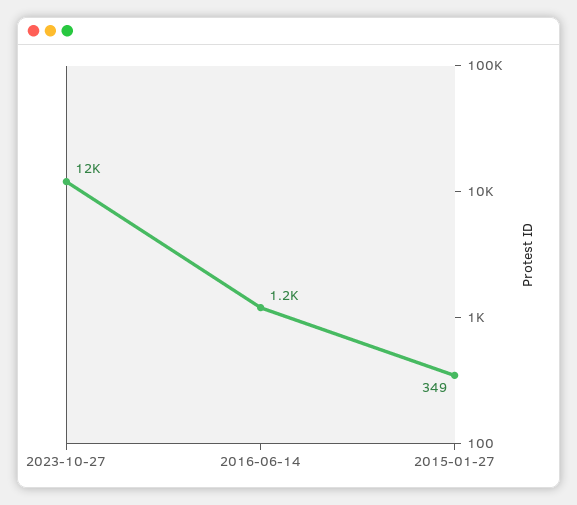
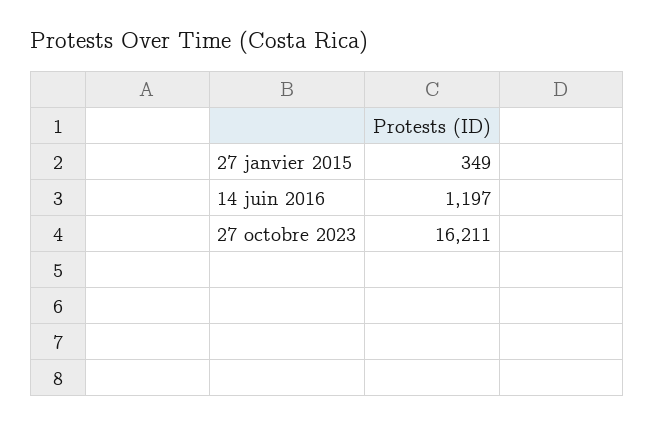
  {
-   "2023-10-27": 12000,
+   "2023-10-27": 16211,
    "2016-06-14": 1197,
    "2015-01-27": 349
  }

